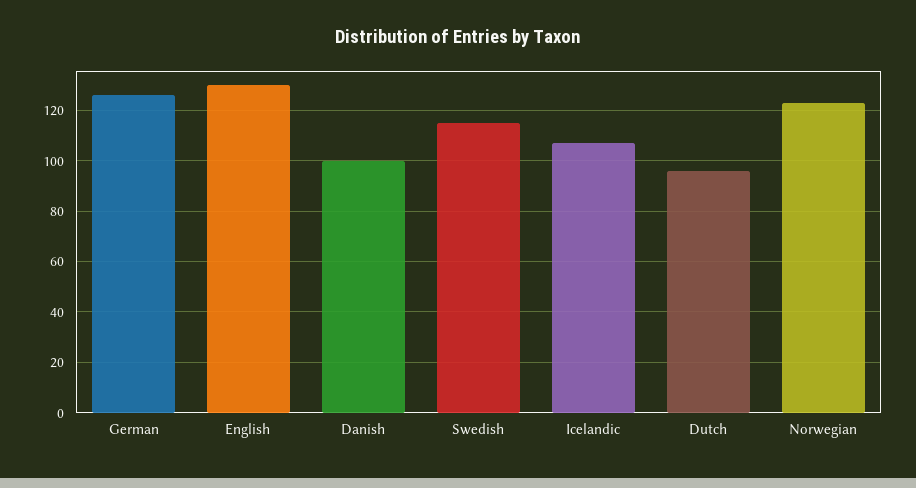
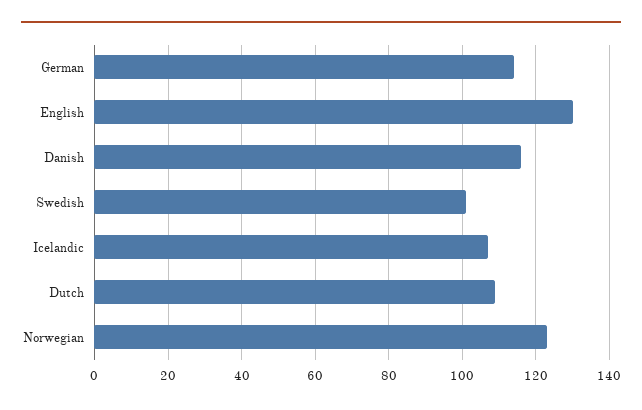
  {
-   "German": 125,
+   "German": 115,
    "English": 130,
-   "Danish": 100,
+   "Danish": 115,
-   "Swedish": 115,
+   "Swedish": 100,
    "Icelandic": 105,
-   "Dutch": 95,
+   "Dutch": 110,
    "Norwegian": 125
  }

